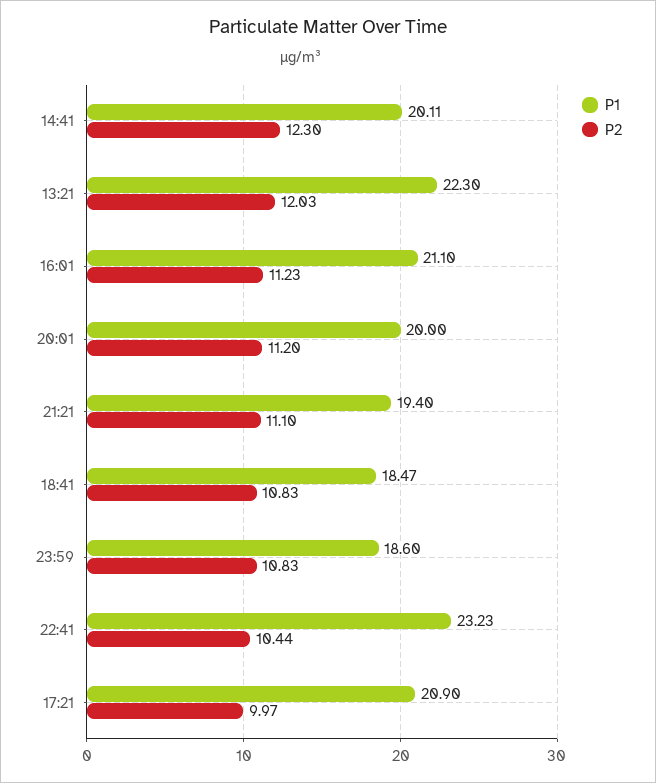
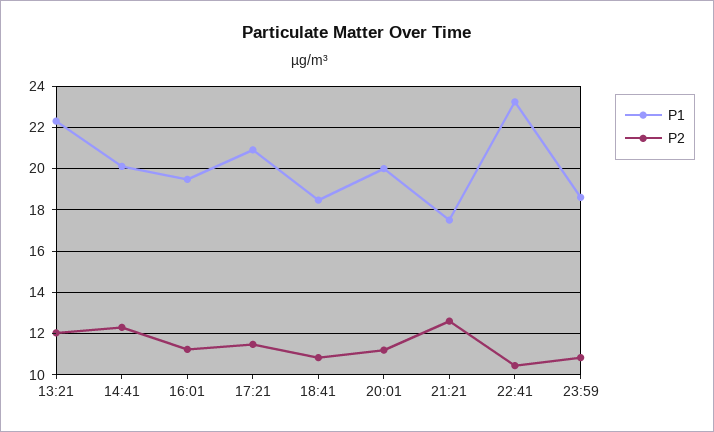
  {
    "P1": {
      "14:41": 20.11,
      "13:21": 22.3,
-     "16:01": 21.1,
+     "16:01": 19.5,
      "20:01": 20,
-     "21:21": 19.4,
+     "21:21": 17.5,
      "18:41": 18.47,
      "23:59": 18.6,
      "22:41": 23.23,
      "17:21": 20.9
    },
    "P2": {
      "14:41": 12.3,
      "13:21": 12.03,
      "16:01": 11.23,
      "20:01": 11.2,
-     "21:21": 11.1,
+     "21:21": 12.5,
      "18:41": 10.83,
      "23:59": 10.83,
      "22:41": 10.44,
-     "17:21": 9.97
+     "17:21": 11.5
    }
  }

